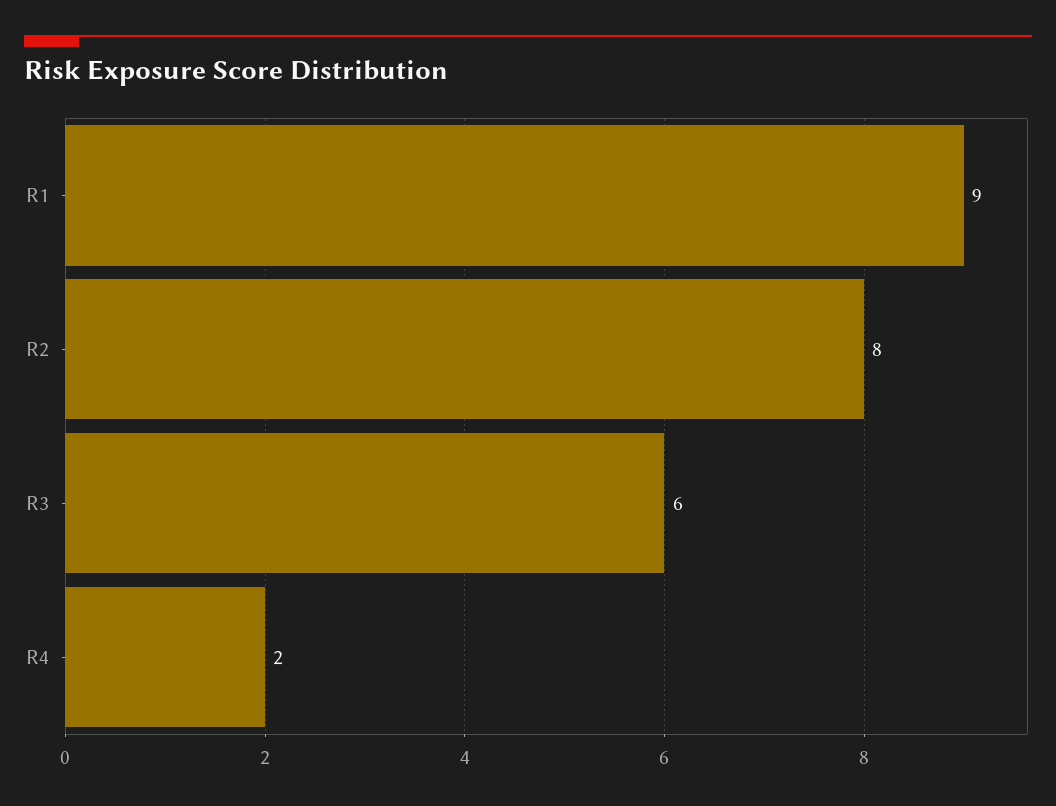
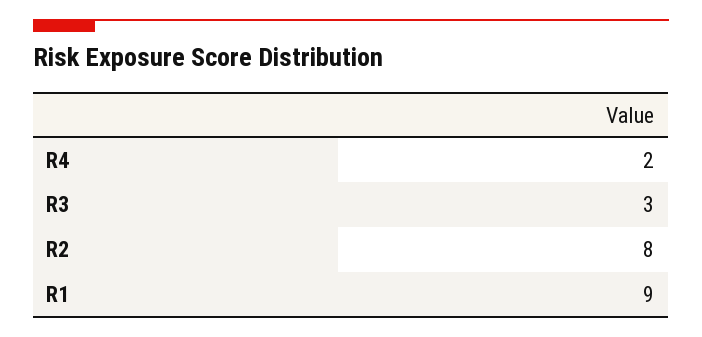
  {
    "R1": 9,
    "R2": 8,
-   "R3": 6,
+   "R3": 3,
    "R4": 2
  }

